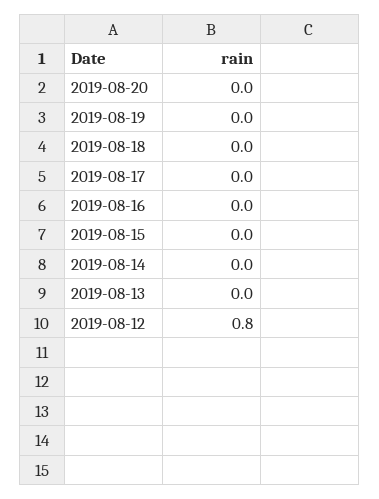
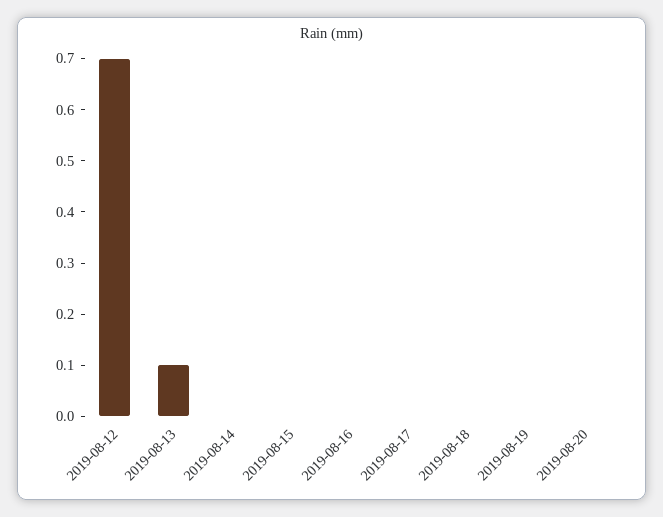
  {
    "2019-08-20": 0,
    "2019-08-19": 0,
    "2019-08-18": 0,
    "2019-08-17": 0,
    "2019-08-16": 0,
    "2019-08-15": 0,
    "2019-08-14": 0,
-   "2019-08-13": 0,
+   "2019-08-13": 0.1,
-   "2019-08-12": 0.8
+   "2019-08-12": 0.7
  }

